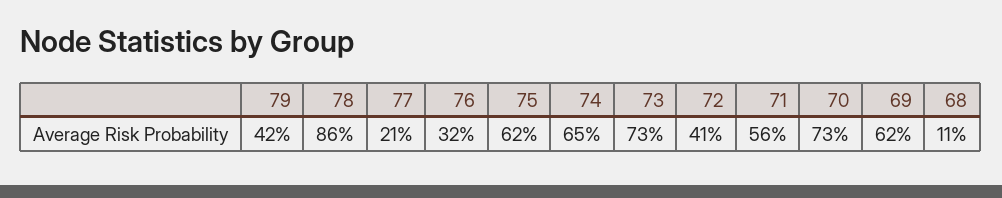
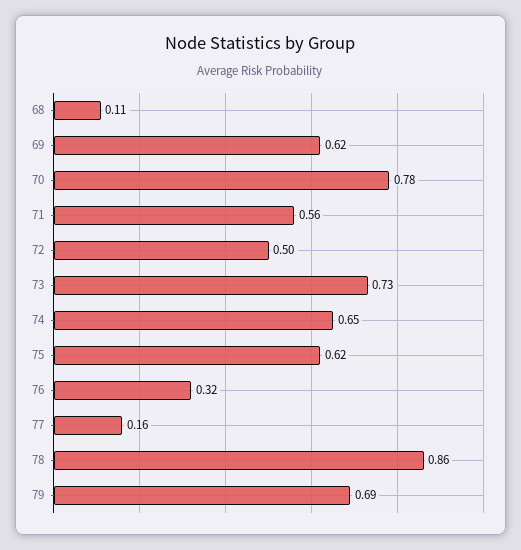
  {
-   "79": 0.42,
+   "79": 0.69,
    "78": 0.86,
-   "77": 0.21,
+   "77": 0.16,
    "76": 0.32,
    "75": 0.62,
    "74": 0.65,
    "73": 0.73,
-   "72": 0.41,
+   "72": 0.5,
    "71": 0.56,
-   "70": 0.73,
+   "70": 0.78,
    "69": 0.62,
    "68": 0.11
  }

